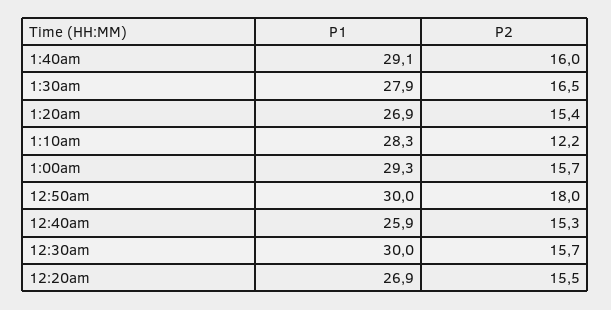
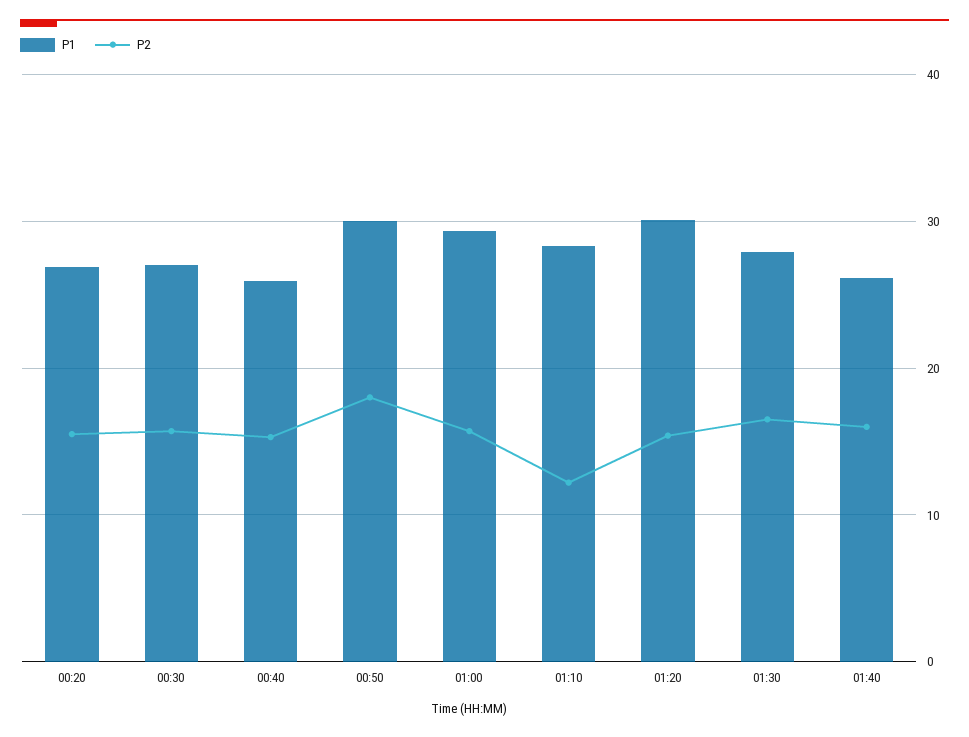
  {
    "P1": {
-     "1:40am": 29.1,
+     "1:40am": 26,
      "1:30am": 27.9,
-     "1:20am": 26.9,
+     "1:20am": 30,
      "1:10am": 28.3,
      "1:00am": 29.3,
      "12:50am": 30,
      "12:40am": 25.9,
-     "12:30am": 30,
+     "12:30am": 27,
      "12:20am": 26.9
    },
    "P2": {
      "1:40am": 16,
      "1:30am": 16.5,
      "1:20am": 15.4,
      "1:10am": 12.2,
      "1:00am": 15.7,
      "12:50am": 18,
      "12:40am": 15.3,
      "12:30am": 15.7,
      "12:20am": 15.5
    }
  }

